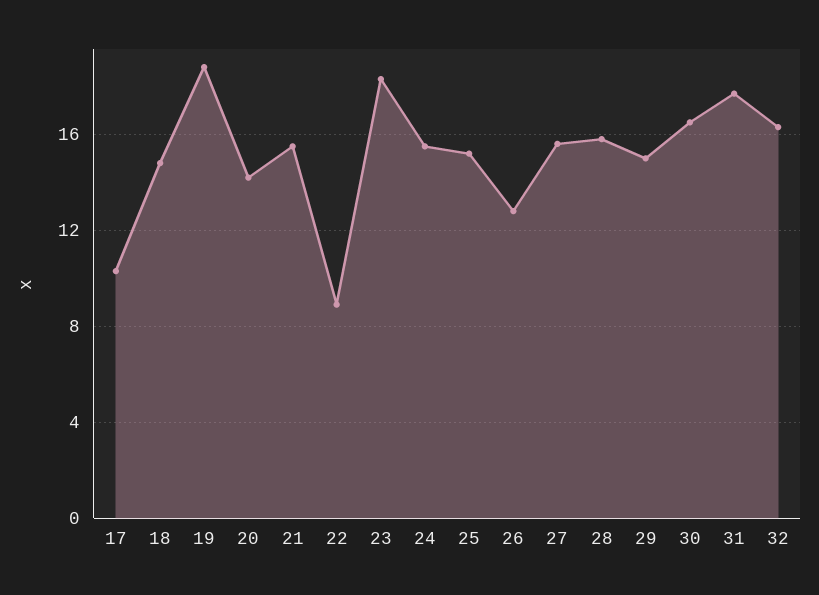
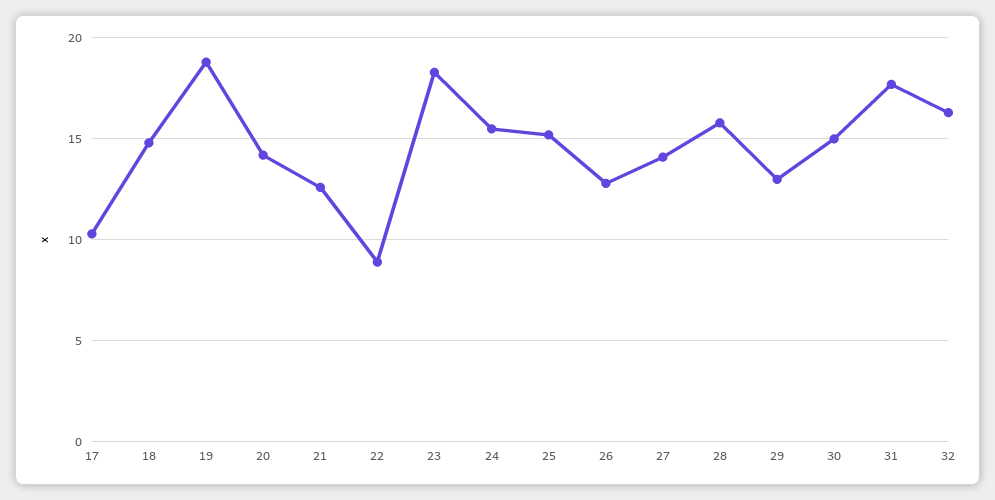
  {
    "17": 10.5,
    "18": 15,
    "19": 19,
    "20": 14,
-   "21": 15.5,
+   "21": 12.5,
    "22": 9,
    "23": 18.5,
    "24": 15.5,
    "25": 15,
    "26": 13,
-   "27": 15.5,
+   "27": 14,
    "28": 16,
-   "29": 15,
+   "29": 13,
-   "30": 16.5,
+   "30": 15,
    "31": 17.5,
    "32": 16.5
  }

